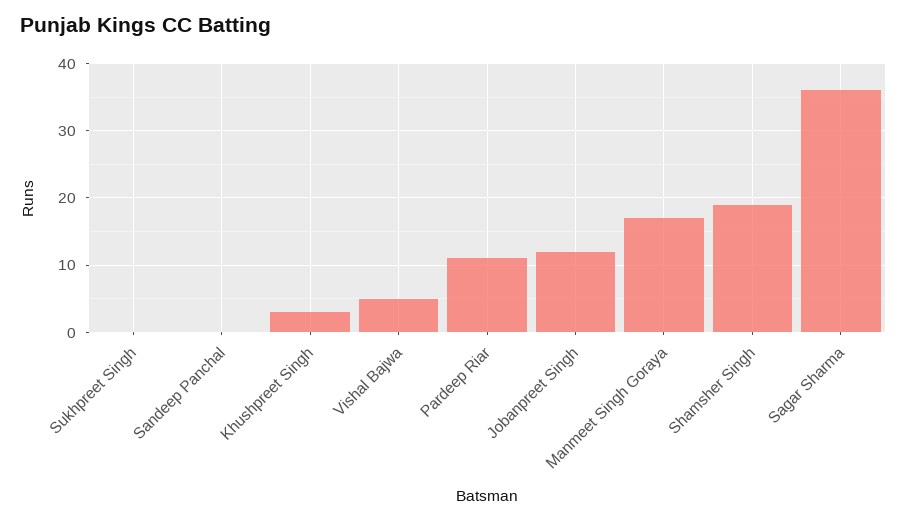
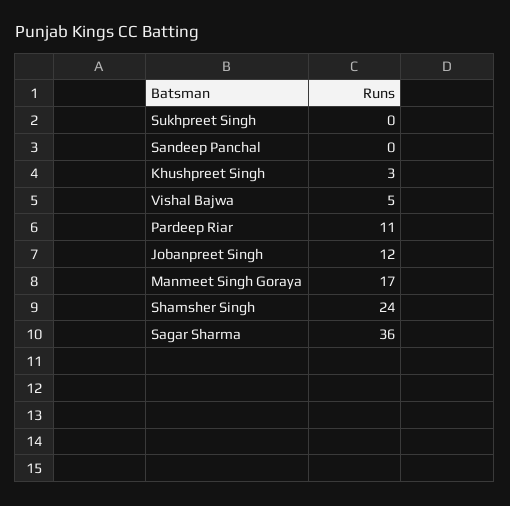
  {
    "Sukhpreet Singh": 0,
    "Sandeep Panchal": 0,
    "Khushpreet Singh": 3,
    "Vishal Bajwa": 5,
    "Pardeep Riar": 11,
    "Jobanpreet Singh": 12,
    "Manmeet Singh Goraya": 17,
-   "Shamsher Singh": 19,
+   "Shamsher Singh": 24,
    "Sagar Sharma": 36
  }

